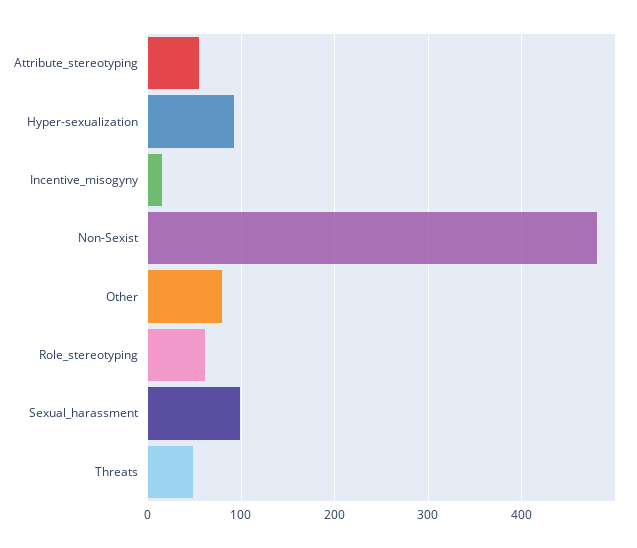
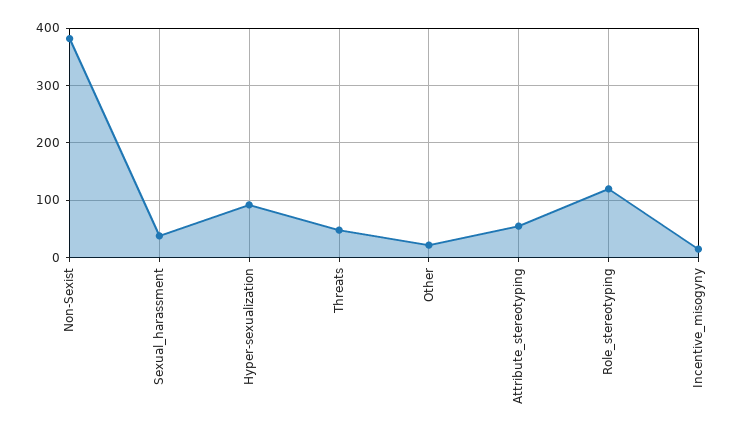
  {
    "Attribute_stereotyping": 60,
    "Hyper-sexualization": 90,
    "Incentive_misogyny": 20,
-   "Non-Sexist": 480,
+   "Non-Sexist": 380,
-   "Other": 80,
+   "Other": 20,
-   "Role_stereotyping": 60,
+   "Role_stereotyping": 120,
-   "Sexual_harassment": 100,
+   "Sexual_harassment": 40,
    "Threats": 50
  }

